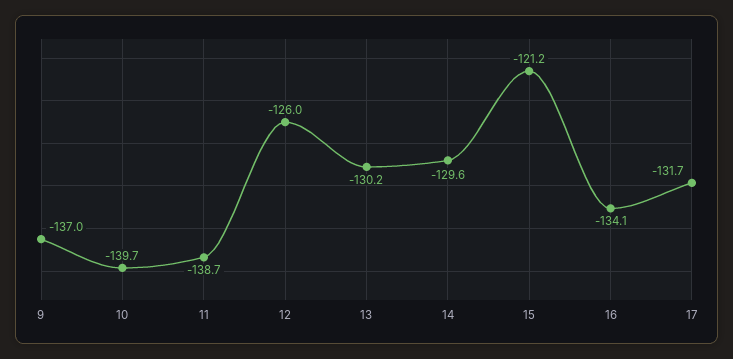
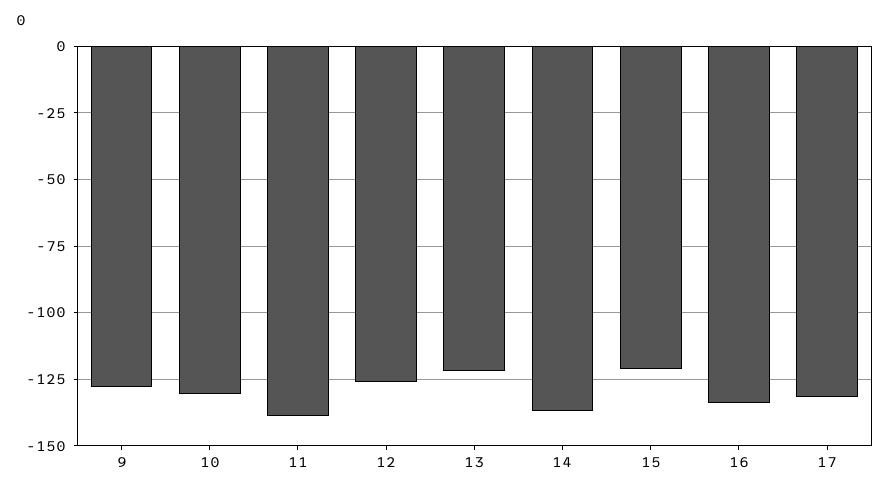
  {
-   "9": -137,
+   "9": -127.5,
-   "10": -139.7,
+   "10": -130,
    "11": -138.7,
    "12": -126,
-   "13": -130.2,
+   "13": -122.5,
-   "14": -129.6,
+   "14": -137.5,
    "15": -121.2,
    "16": -134.1,
    "17": -131.7
  }

